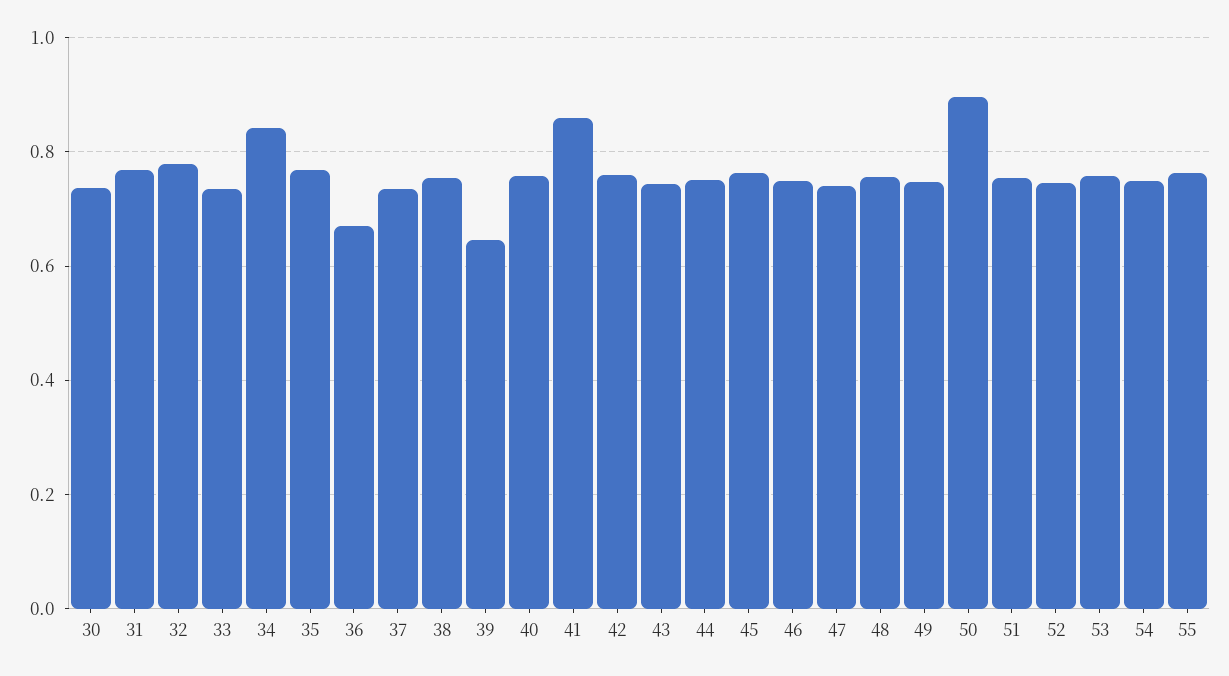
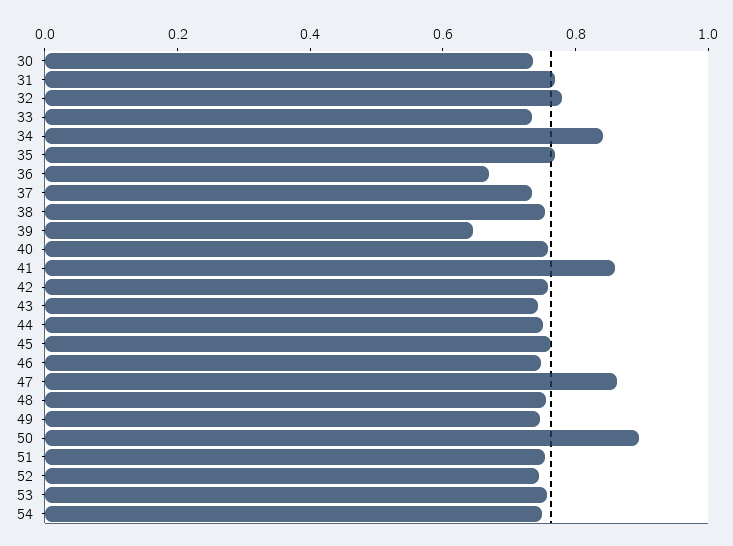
  {
    "30": 0.74,
    "31": 0.76,
    "32": 0.78,
    "33": 0.74,
    "34": 0.84,
    "35": 0.76,
    "36": 0.66,
    "37": 0.74,
    "38": 0.76,
    "39": 0.64,
    "40": 0.76,
    "41": 0.86,
    "42": 0.76,
    "43": 0.74,
    "44": 0.76,
    "45": 0.76,
    "46": 0.74,
-   "47": 0.74,
+   "47": 0.85,
    "48": 0.76,
    "49": 0.74,
    "50": 0.9,
    "51": 0.76,
    "52": 0.74,
    "53": 0.76,
-   "54": 0.74,
+   "54": 0.74
-   "55": 0.76
  }

